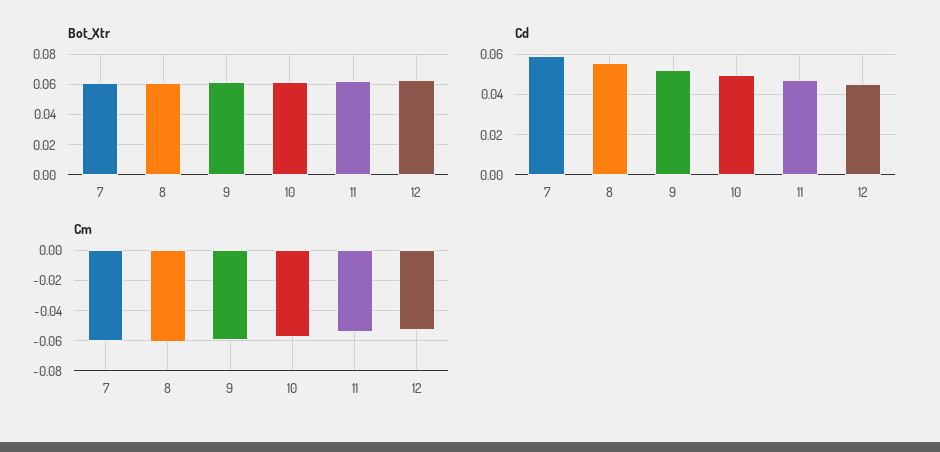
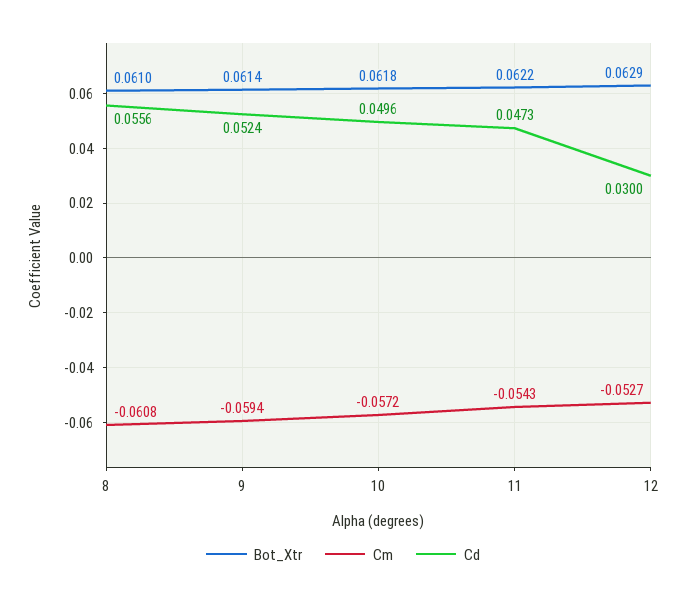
  {
    "Bot_Xtr": {
-     "7": 0.06,
      "8": 0.061,
      "9": 0.0614,
      "10": 0.0618,
      "11": 0.0622,
      "12": 0.0629
    },
    "Cd": {
-     "7": 0.06,
      "8": 0.0556,
      "9": 0.0524,
      "10": 0.0496,
      "11": 0.0473,
-     "12": 0.045
+     "12": 0.03
    },
    "Cm": {
-     "7": -0.06,
      "8": -0.0608,
      "9": -0.0594,
      "10": -0.0572,
      "11": -0.0543,
      "12": -0.0527
    }
  }

